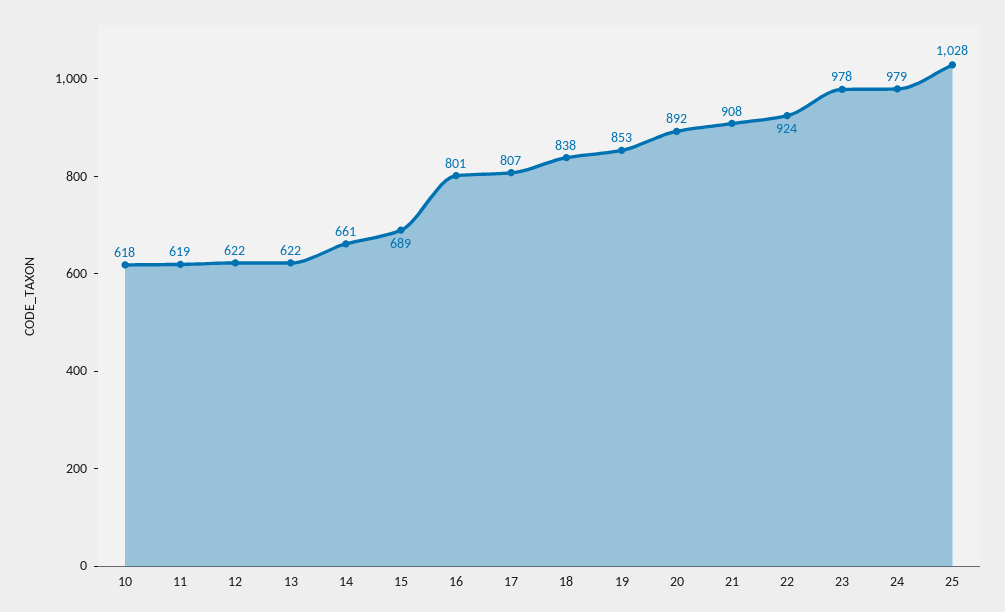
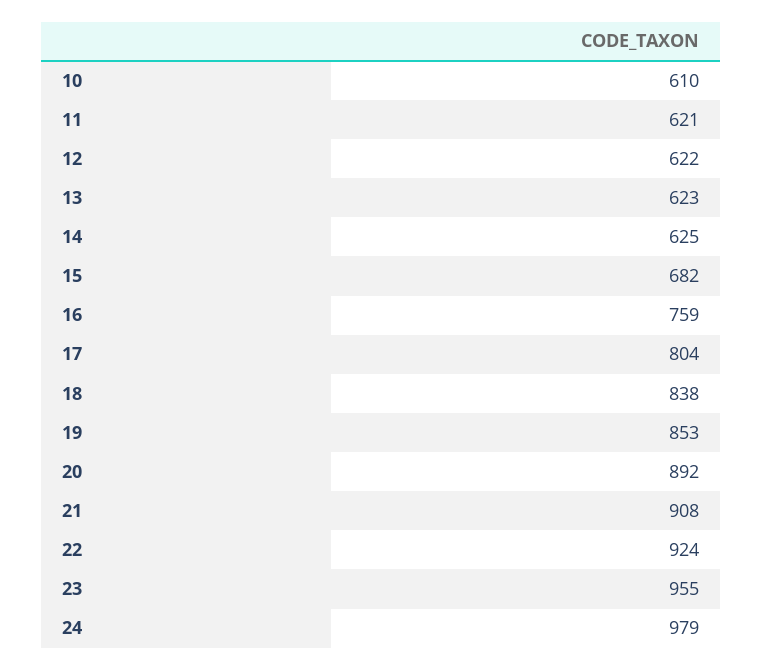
  {
-   "10": 618,
+   "10": 610,
-   "11": 619,
+   "11": 621,
    "12": 622,
-   "13": 622,
+   "13": 623,
-   "14": 661,
+   "14": 625,
-   "15": 689,
+   "15": 682,
-   "16": 801,
+   "16": 759,
-   "17": 807,
+   "17": 804,
    "18": 838,
    "19": 853,
    "20": 892,
    "21": 908,
    "22": 924,
-   "23": 978,
+   "23": 955,
-   "24": 979,
+   "24": 979
-   "25": 1028
  }

